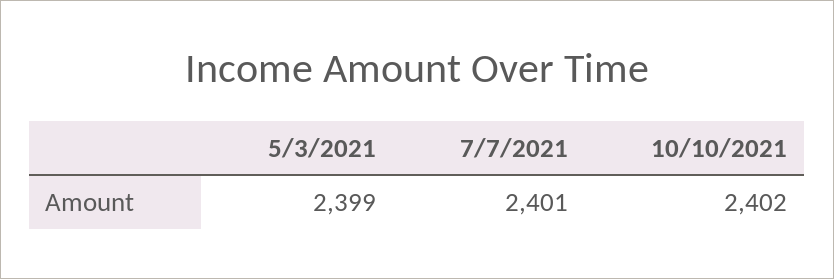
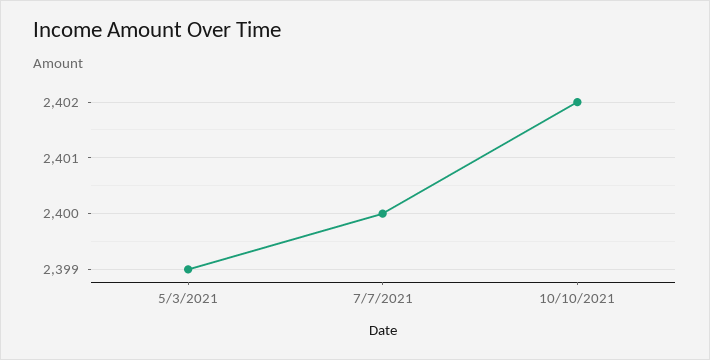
  {
    "5/3/2021": 2399,
-   "7/7/2021": 2401,
+   "7/7/2021": 2400,
    "10/10/2021": 2402
  }

